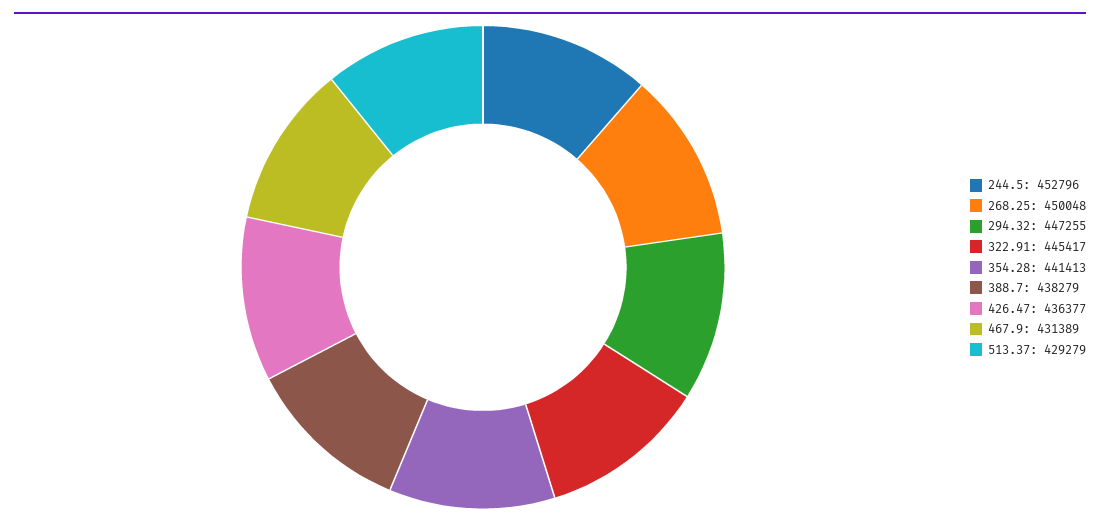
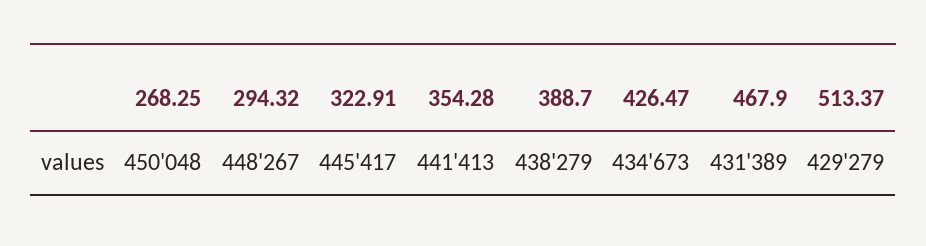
  {
-   "244.5": 452796,
    "268.25": 450048,
-   "294.32": 447255,
+   "294.32": 448267,
    "322.91": 445417,
    "354.28": 441413,
    "388.7": 438279,
-   "426.47": 436377,
+   "426.47": 434673,
    "467.9": 431389,
    "513.37": 429279
  }

